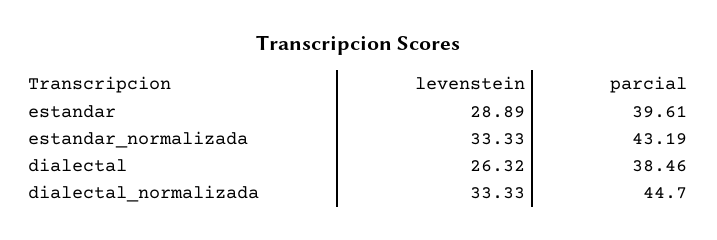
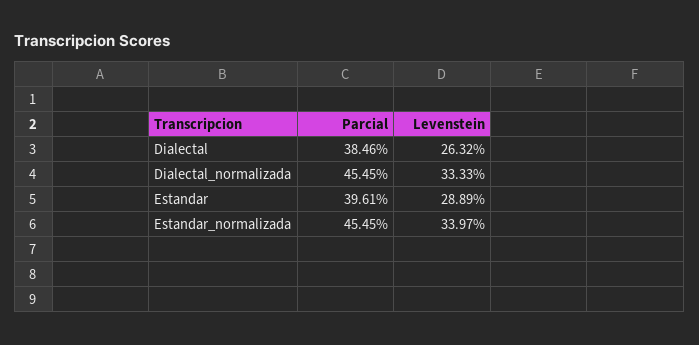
  {
    "levenstein": {
      "estandar": 28.89,
-     "estandar_normalizada": 33.33,
+     "estandar_normalizada": 33.97,
      "dialectal": 26.32,
      "dialectal_normalizada": 33.33
    },
    "parcial": {
      "estandar": 39.61,
-     "estandar_normalizada": 43.19,
+     "estandar_normalizada": 45.45,
      "dialectal": 38.46,
-     "dialectal_normalizada": 44.7
+     "dialectal_normalizada": 45.45
    }
  }

